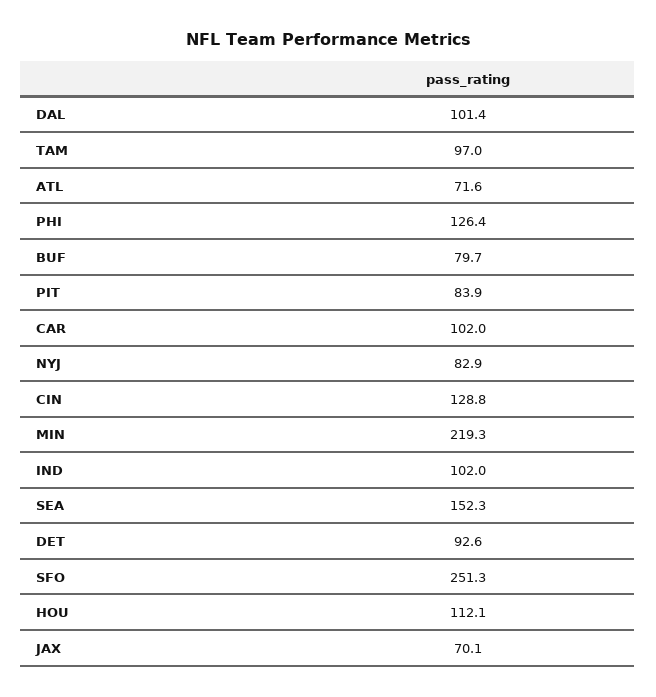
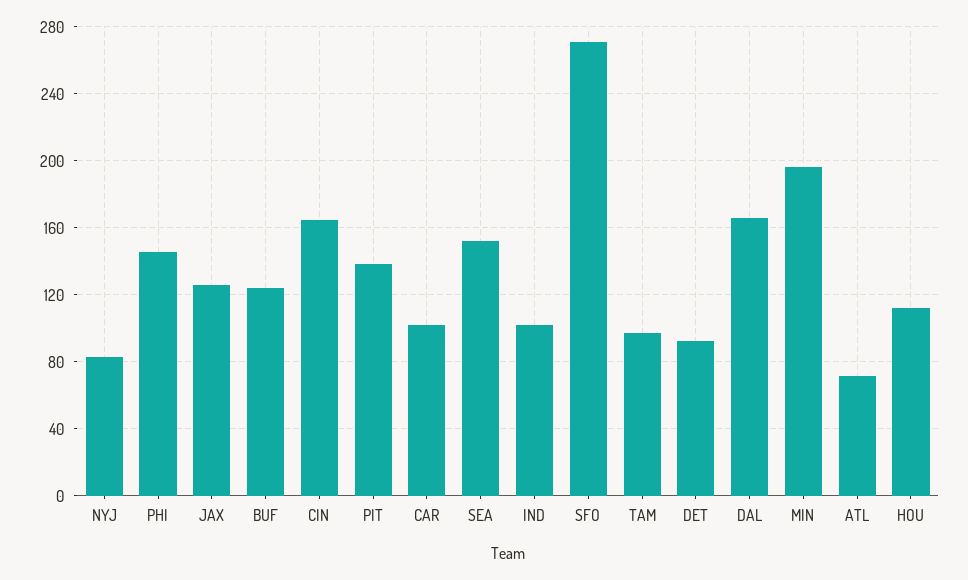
  {
-   "DAL": 101.4,
+   "DAL": 165,
    "TAM": 97,
    "ATL": 71.6,
-   "PHI": 126.4,
+   "PHI": 145,
-   "BUF": 79.7,
+   "BUF": 125,
-   "PIT": 83.9,
+   "PIT": 140,
    "CAR": 102,
    "NYJ": 82.9,
-   "CIN": 128.8,
+   "CIN": 165,
-   "MIN": 219.3,
+   "MIN": 195,
    "IND": 102,
    "SEA": 152.3,
    "DET": 92.6,
-   "SFO": 251.3,
+   "SFO": 270,
    "HOU": 112.1,
-   "JAX": 70.1
+   "JAX": 125
  }

